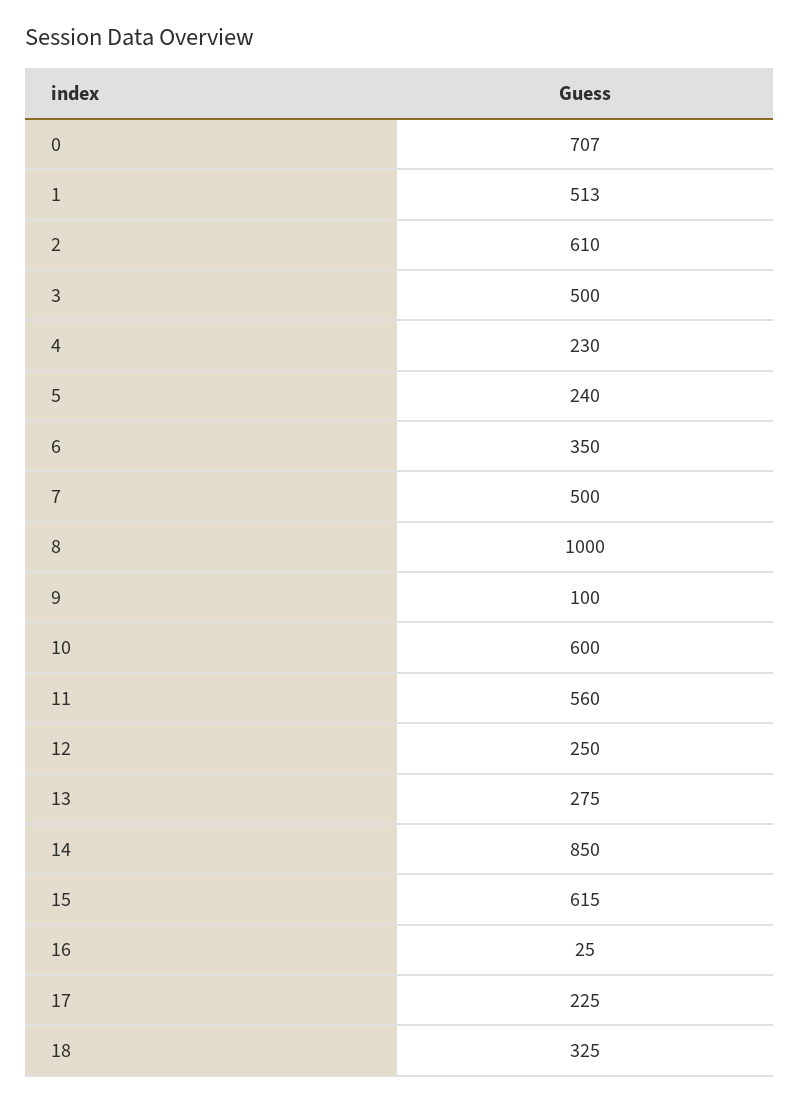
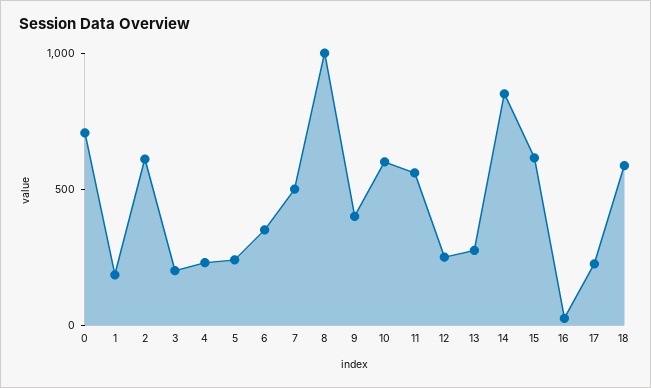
  {
    "0": 707,
-   "1": 513,
+   "1": 200,
    "2": 610,
-   "3": 500,
+   "3": 200,
    "4": 230,
    "5": 240,
    "6": 350,
    "7": 500,
    "8": 1000,
-   "9": 100,
+   "9": 400,
    "10": 600,
    "11": 560,
    "12": 250,
    "13": 275,
    "14": 850,
    "15": 615,
    "16": 25,
    "17": 225,
-   "18": 325
+   "18": 600
  }

